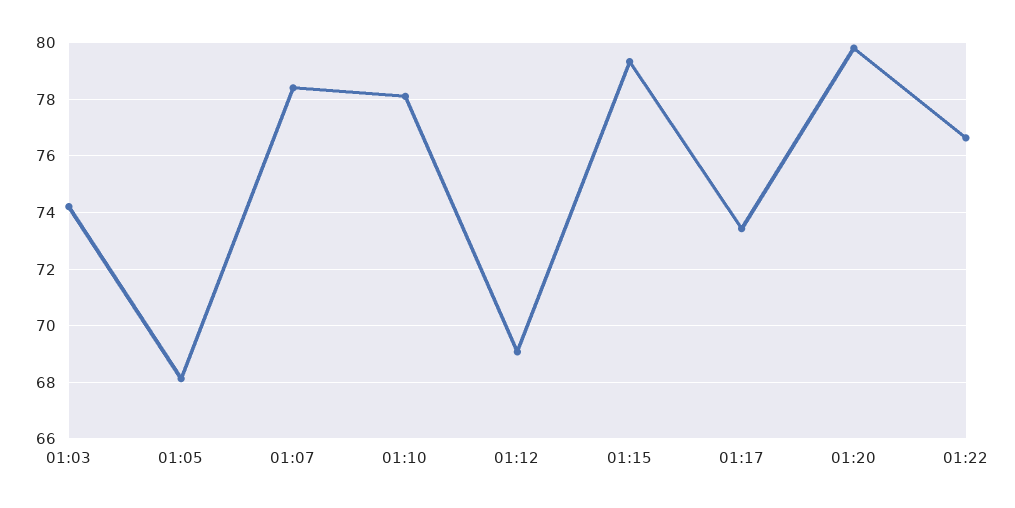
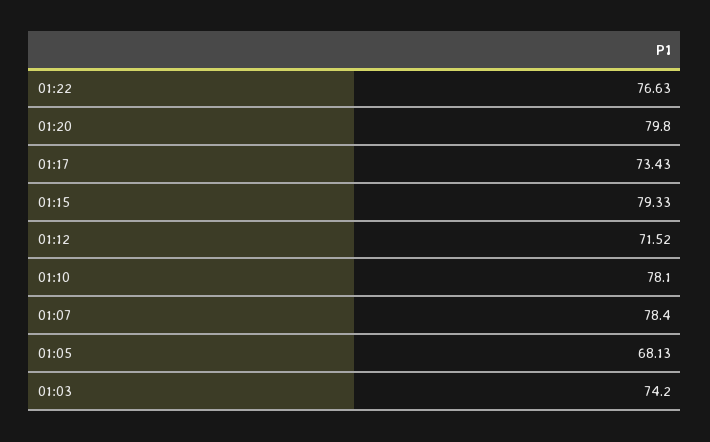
  {
    "01:03": 74.2,
    "01:05": 68.13,
    "01:07": 78.4,
    "01:10": 78.1,
-   "01:12": 69,
+   "01:12": 71.52,
    "01:15": 79.33,
    "01:17": 73.43,
    "01:20": 79.8,
    "01:22": 76.63
  }

